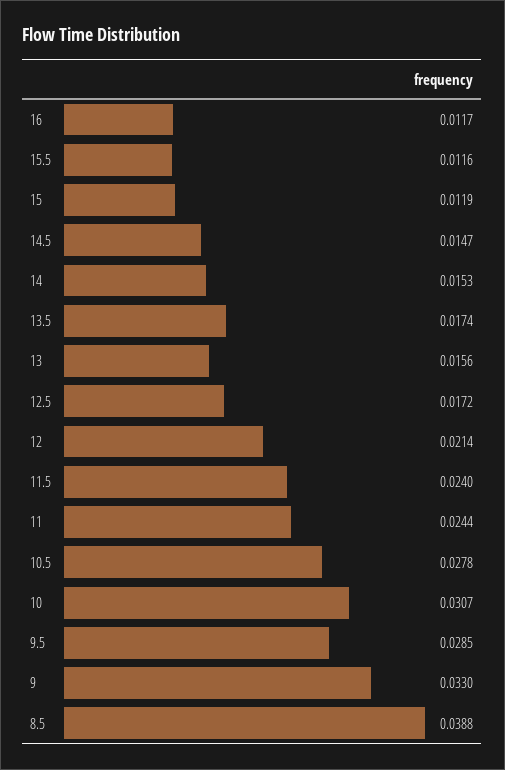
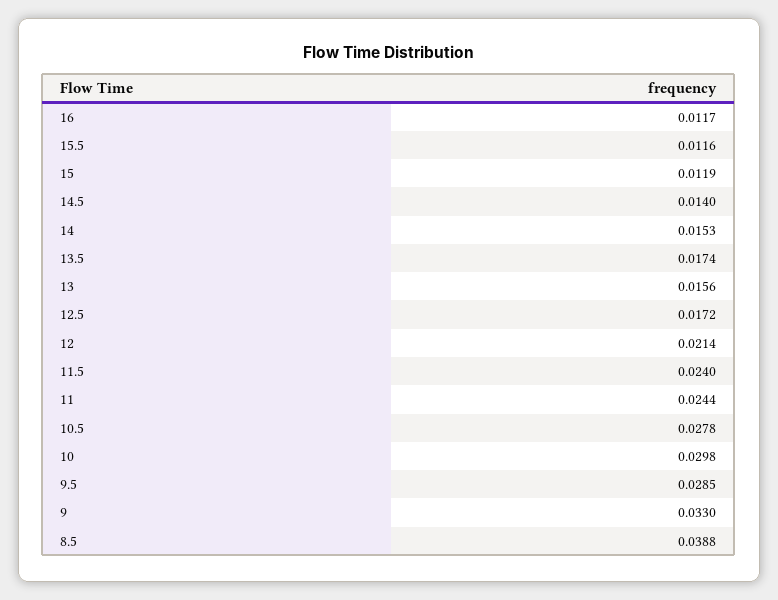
  {
    "16": 0.0117,
    "15.5": 0.0116,
    "15": 0.0119,
-   "14.5": 0.0147,
+   "14.5": 0.014,
    "14": 0.0153,
    "13.5": 0.0174,
    "13": 0.0156,
    "12.5": 0.0172,
    "12": 0.0214,
    "11.5": 0.024,
    "11": 0.0244,
    "10.5": 0.0278,
-   "10": 0.0307,
+   "10": 0.0298,
    "9.5": 0.0285,
    "9": 0.033,
    "8.5": 0.0388
  }

